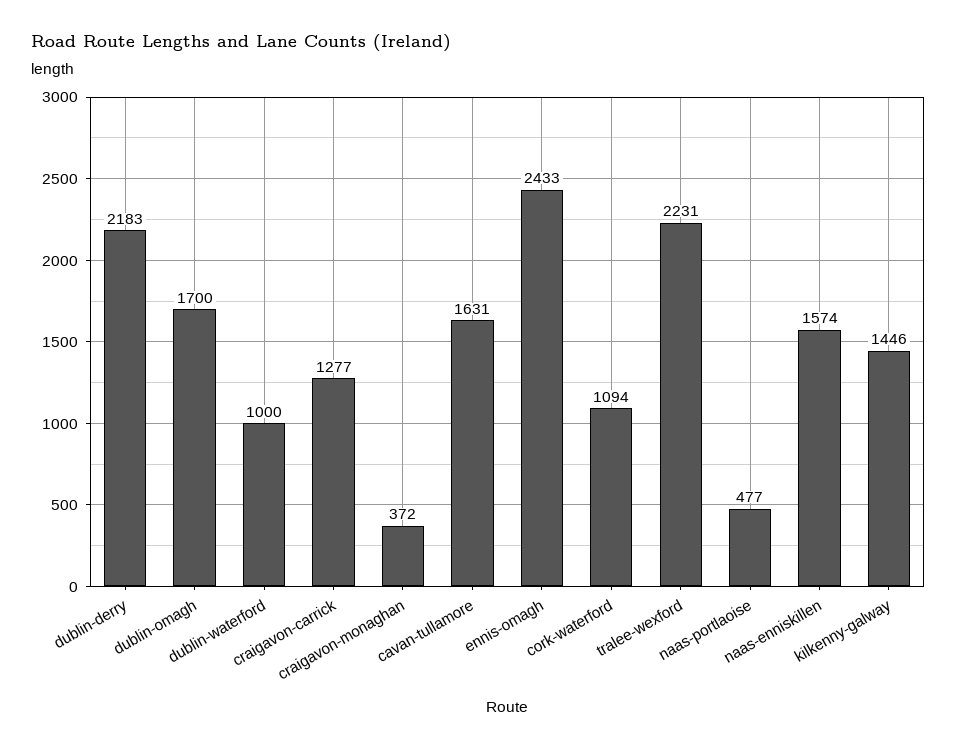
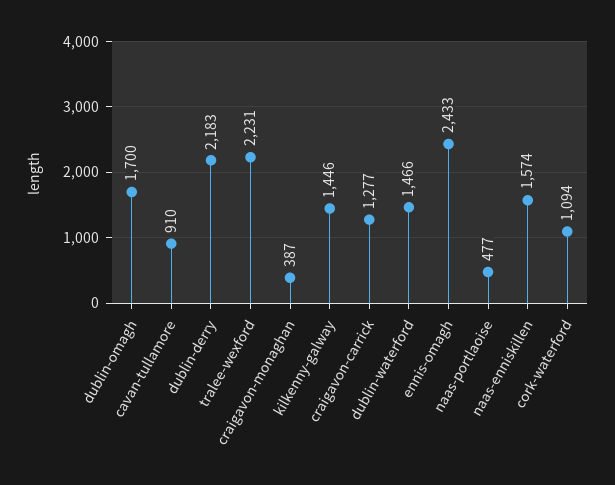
  {
    "dublin-derry": 2183,
    "dublin-omagh": 1700,
-   "dublin-waterford": 1000,
+   "dublin-waterford": 1466,
    "craigavon-carrick": 1277,
-   "craigavon-monaghan": 372,
+   "craigavon-monaghan": 387,
-   "cavan-tullamore": 1631,
+   "cavan-tullamore": 910,
    "ennis-omagh": 2433,
    "cork-waterford": 1094,
    "tralee-wexford": 2231,
    "naas-portlaoise": 477,
    "naas-enniskillen": 1574,
    "kilkenny-galway": 1446
  }

